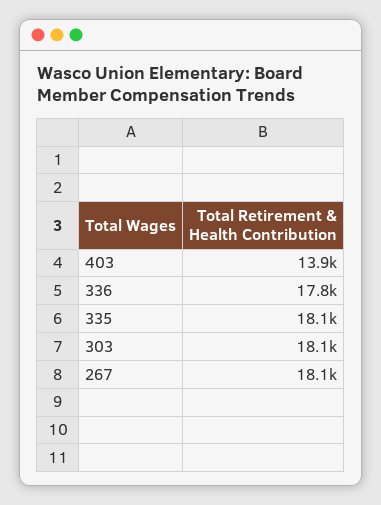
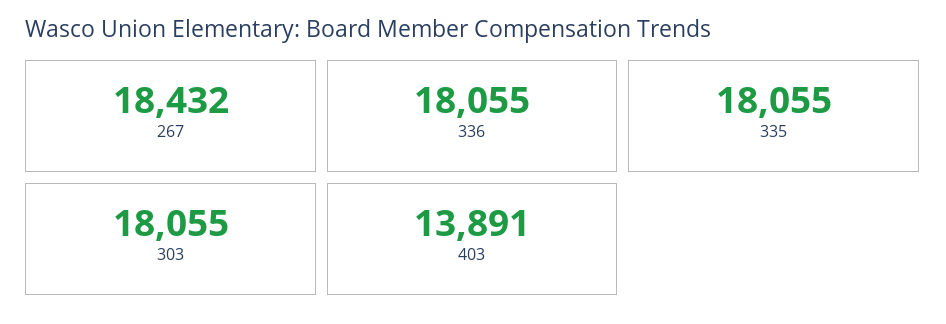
  {
    "403": 13891,
-   "336": 17800,
+   "336": 18055,
    "335": 18055,
    "303": 18055,
-   "267": 18100
+   "267": 18432
  }

